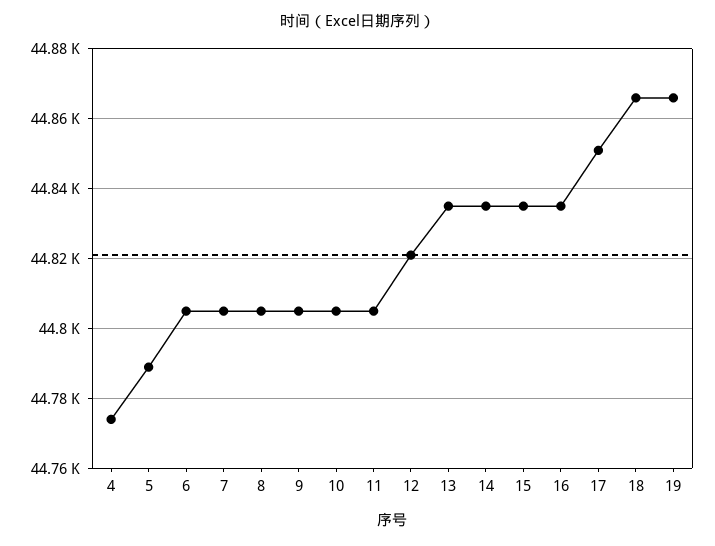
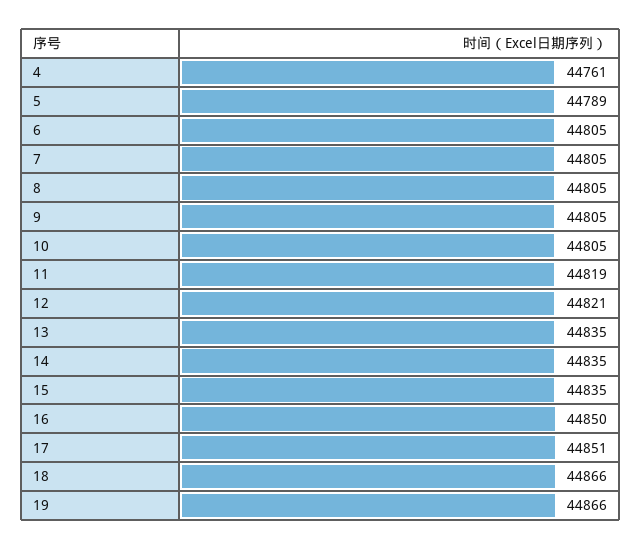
  {
-   "4": 44775,
+   "4": 44761,
    "5": 44789,
    "6": 44805,
    "7": 44805,
    "8": 44805,
    "9": 44805,
    "10": 44805,
-   "11": 44805,
+   "11": 44819,
    "12": 44821,
    "13": 44835,
    "14": 44835,
    "15": 44835,
-   "16": 44835,
+   "16": 44850,
    "17": 44851,
    "18": 44866,
    "19": 44866
  }

